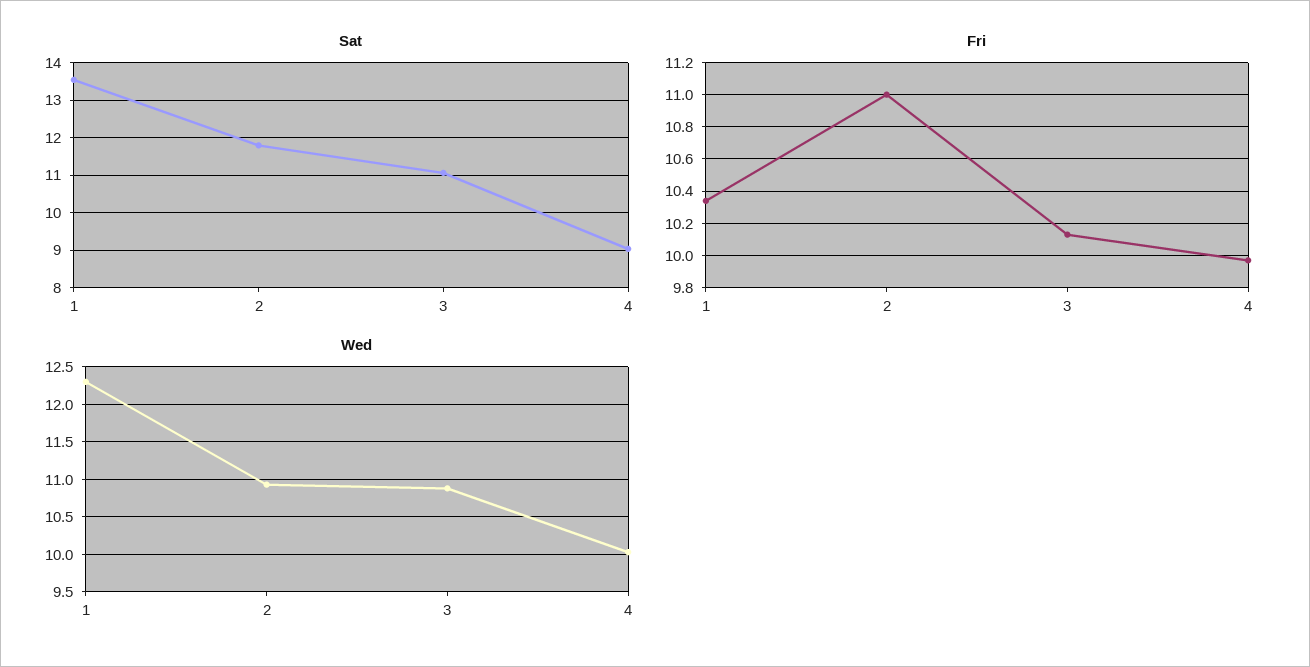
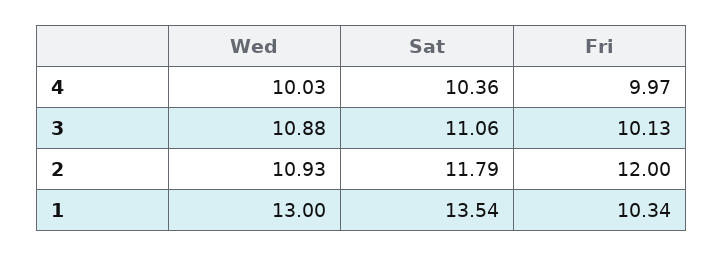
  {
    "Sat": {
      "1": 13.54,
      "2": 11.79,
      "3": 11.06,
-     "4": 9
+     "4": 10.36
    },
    "Fri": {
      "1": 10.34,
-     "2": 11,
+     "2": 12,
      "3": 10.13,
      "4": 9.97
    },
    "Wed": {
-     "1": 12.3,
+     "1": 13,
      "2": 10.93,
      "3": 10.88,
      "4": 10.03
    }
  }

